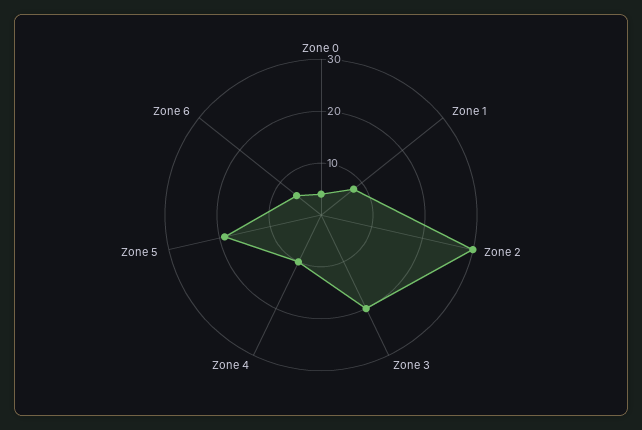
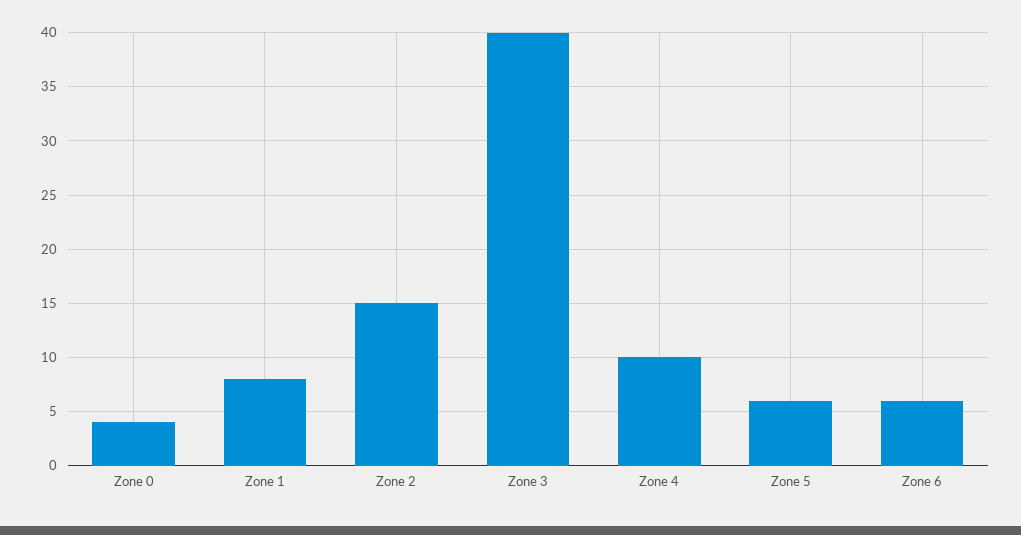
  {
    "Zone 0": 4,
    "Zone 1": 8,
-   "Zone 2": 30,
+   "Zone 2": 15,
-   "Zone 3": 20,
+   "Zone 3": 40,
    "Zone 4": 10,
-   "Zone 5": 20,
+   "Zone 5": 6,
    "Zone 6": 6
  }

